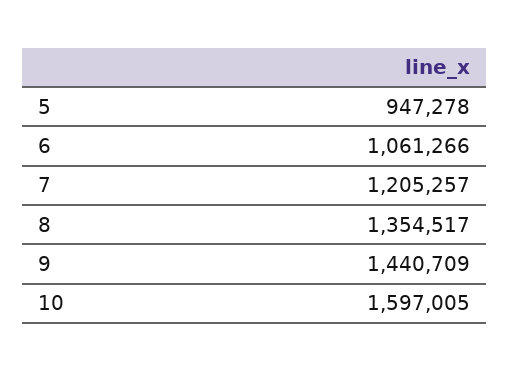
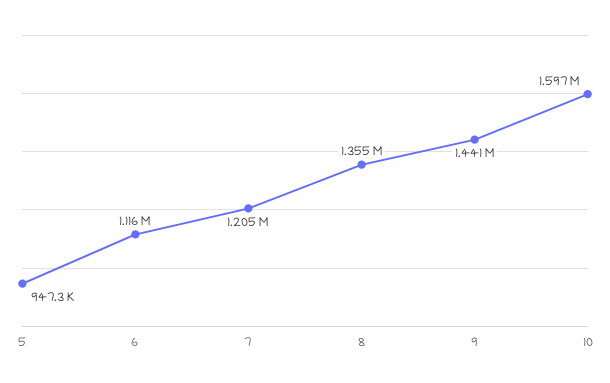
  {
    "5": 947278,
-   "6": 1061266,
+   "6": 1116000,
    "7": 1205257,
    "8": 1354517,
    "9": 1440709,
    "10": 1597005
  }

